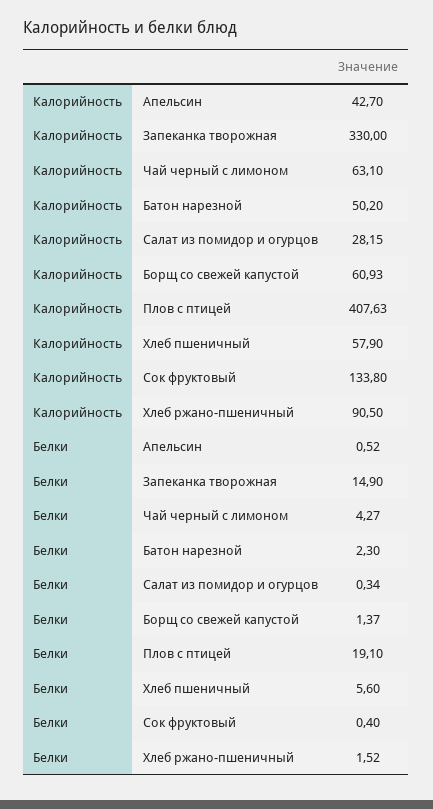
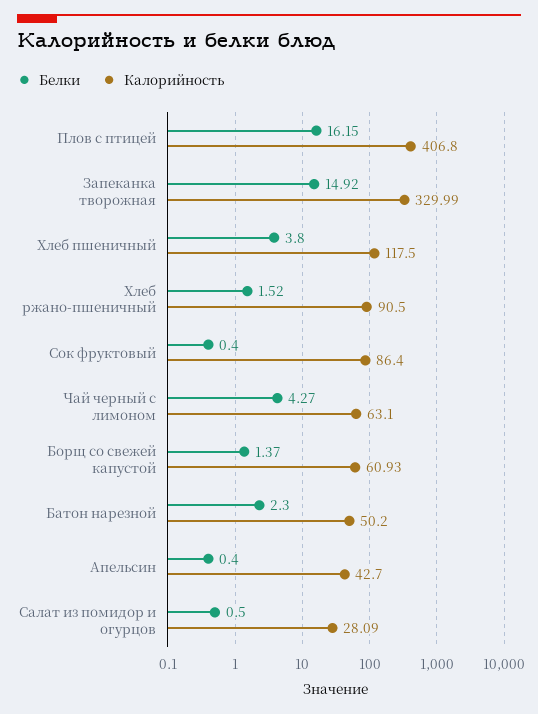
  {
    "Калорийность": {
      "Апельсин": 42.7,
-     "Запеканка творожная": 330,
+     "Запеканка творожная": 329.99,
      "Чай черный с лимоном": 63.1,
      "Батон нарезной": 50.2,
-     "Салат из помидор и огурцов": 28.15,
+     "Салат из помидор и огурцов": 28.09,
      "Борщ со свежей капустой": 60.93,
-     "Плов с птицей": 407.63,
+     "Плов с птицей": 406.8,
-     "Хлеб пшеничный": 57.9,
+     "Хлеб пшеничный": 117.5,
-     "Сок фруктовый": 133.8,
+     "Сок фруктовый": 86.4,
      "Хлеб ржано-пшеничный": 90.5
    },
    "Белки": {
-     "Апельсин": 0.52,
+     "Апельсин": 0.4,
-     "Запеканка творожная": 14.9,
+     "Запеканка творожная": 14.92,
      "Чай черный с лимоном": 4.27,
      "Батон нарезной": 2.3,
-     "Салат из помидор и огурцов": 0.34,
+     "Салат из помидор и огурцов": 0.5,
      "Борщ со свежей капустой": 1.37,
-     "Плов с птицей": 19.1,
+     "Плов с птицей": 16.15,
-     "Хлеб пшеничный": 5.6,
+     "Хлеб пшеничный": 3.8,
      "Сок фруктовый": 0.4,
      "Хлеб ржано-пшеничный": 1.52
    }
  }

